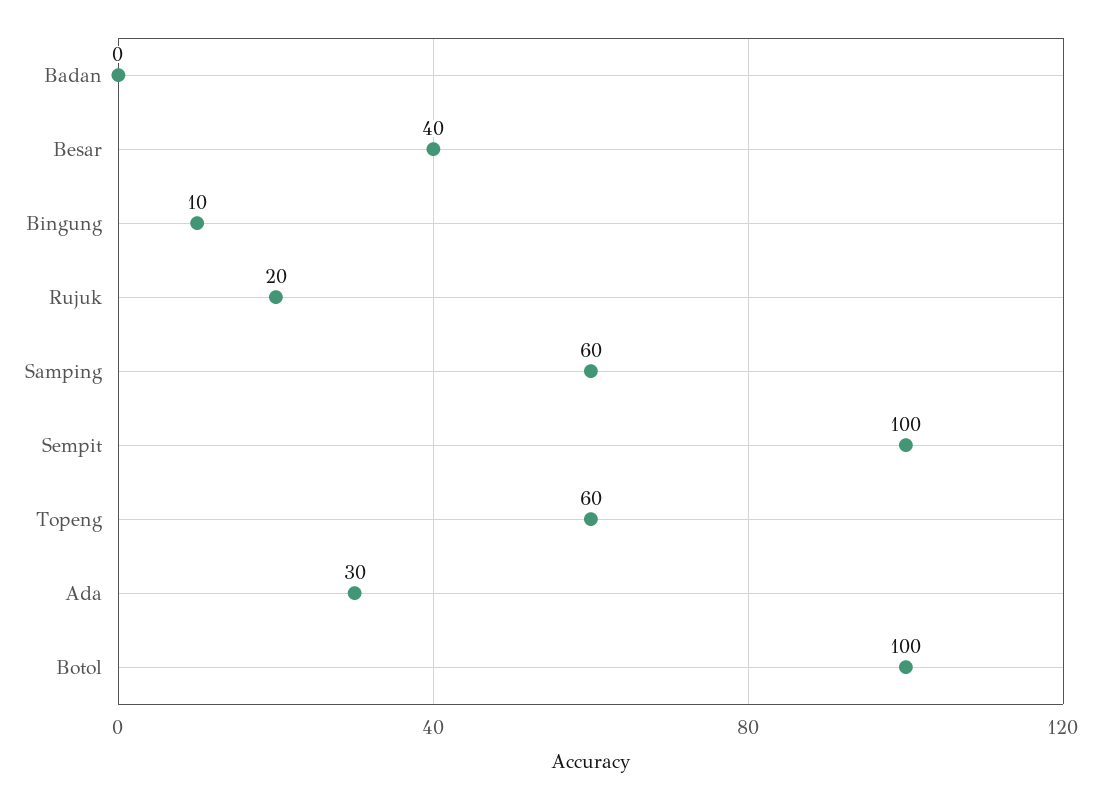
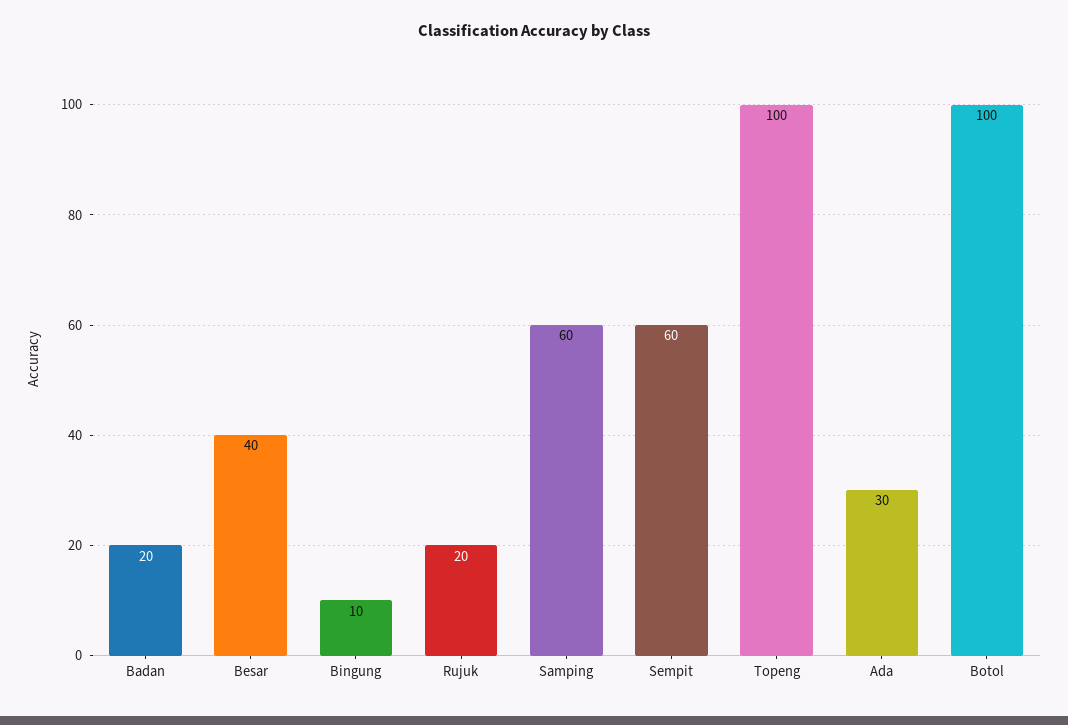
  {
-   "Badan": 0,
+   "Badan": 20,
    "Besar": 40,
    "Bingung": 10,
    "Rujuk": 20,
    "Samping": 60,
-   "Sempit": 100,
+   "Sempit": 60,
-   "Topeng": 60,
+   "Topeng": 100,
    "Ada": 30,
    "Botol": 100
  }

